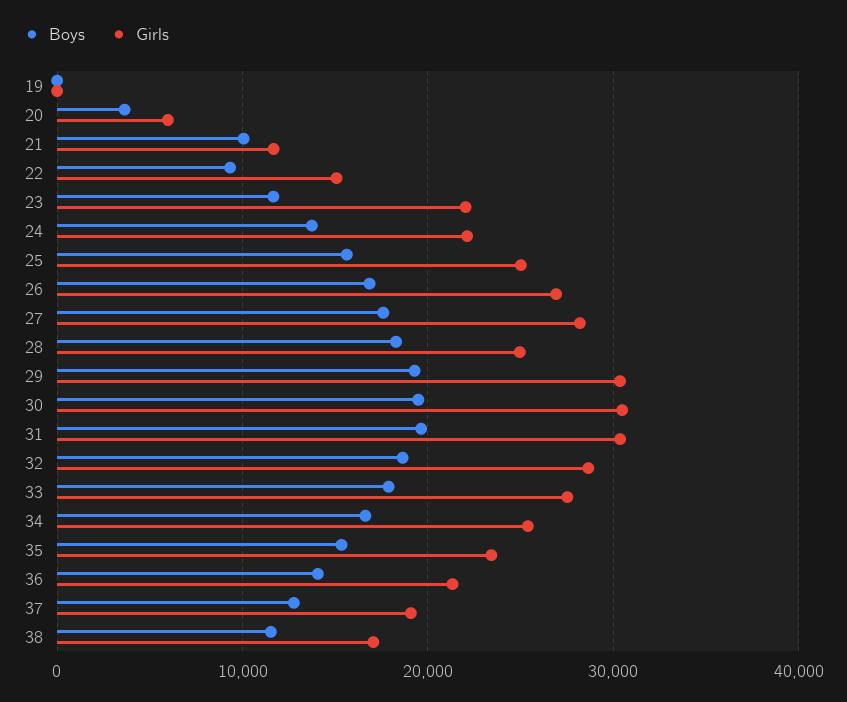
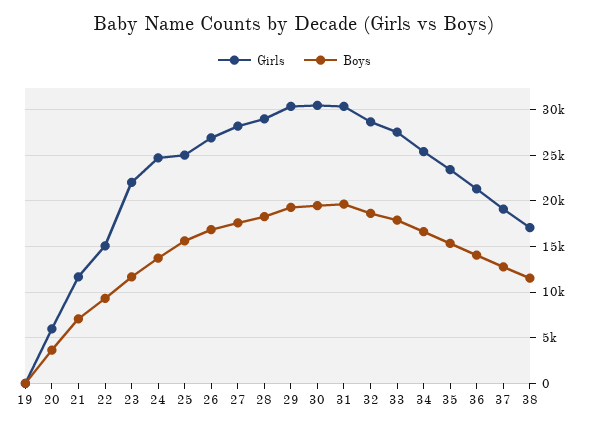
  {
    "Boys": {
      "19": 0,
      "20": 4000,
-     "21": 10000,
+     "21": 7000,
      "22": 9000,
      "23": 12000,
      "24": 14000,
      "25": 16000,
      "26": 17000,
      "27": 18000,
      "28": 18000,
      "29": 19000,
      "30": 19000,
      "31": 20000,
      "32": 19000,
      "33": 18000,
      "34": 17000,
      "35": 15000,
      "36": 14000,
      "37": 13000,
      "38": 12000
    },
    "Girls": {
      "19": 0,
      "20": 6000,
      "21": 12000,
      "22": 15000,
      "23": 22000,
-     "24": 22000,
+     "24": 25000,
      "25": 25000,
      "26": 27000,
      "27": 28000,
-     "28": 25000,
+     "28": 29000,
      "29": 30000,
      "30": 30000,
      "31": 30000,
      "32": 29000,
      "33": 28000,
      "34": 25000,
      "35": 23000,
      "36": 21000,
      "37": 19000,
      "38": 17000
    }
  }

